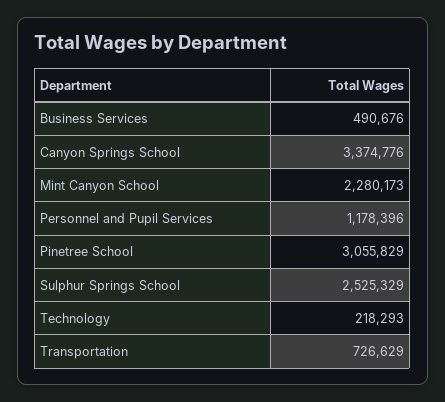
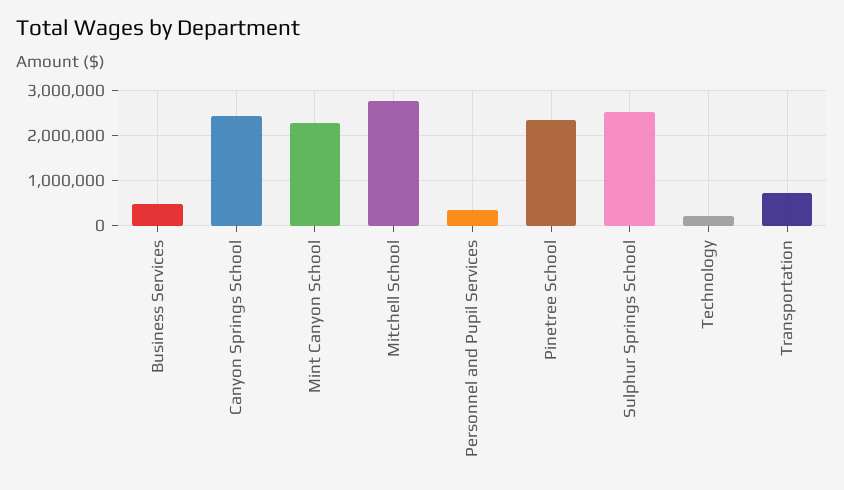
  {
    "Business Services": 490676,
-   "Canyon Springs School": 3374776,
+   "Canyon Springs School": 2400000,
    "Mint Canyon School": 2280173,
-   "Personnel and Pupil Services": 1178396,
+   "Personnel and Pupil Services": 400000,
-   "Pinetree School": 3055829,
+   "Pinetree School": 2400000,
    "Sulphur Springs School": 2525329,
    "Technology": 218293,
-   "Transportation": 726629
+   "Transportation": 726629,
+   "Mitchell School": 2800000
  }

